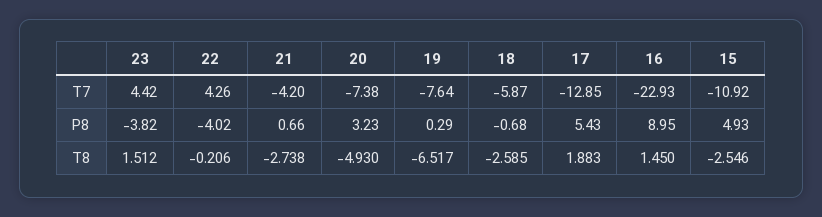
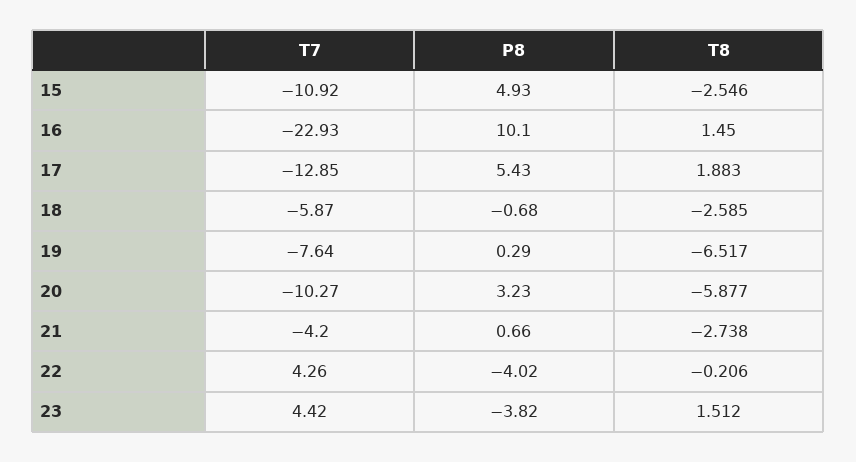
  {
    "23": {
      "T7": 4.42,
      "P8": -3.82,
      "T8": 1.512
    },
    "22": {
      "T7": 4.26,
      "P8": -4.02,
      "T8": -0.206
    },
    "21": {
      "T7": -4.2,
      "P8": 0.66,
      "T8": -2.738
    },
    "20": {
-     "T7": -7.38,
+     "T7": -10.27,
      "P8": 3.23,
-     "T8": -4.93
+     "T8": -5.877
    },
    "19": {
      "T7": -7.64,
      "P8": 0.29,
      "T8": -6.517
    },
    "18": {
      "T7": -5.87,
      "P8": -0.68,
      "T8": -2.585
    },
    "17": {
      "T7": -12.85,
      "P8": 5.43,
      "T8": 1.883
    },
    "16": {
      "T7": -22.93,
-     "P8": 8.95,
+     "P8": 10.1,
      "T8": 1.45
    },
    "15": {
      "T7": -10.92,
      "P8": 4.93,
      "T8": -2.546
    }
  }

